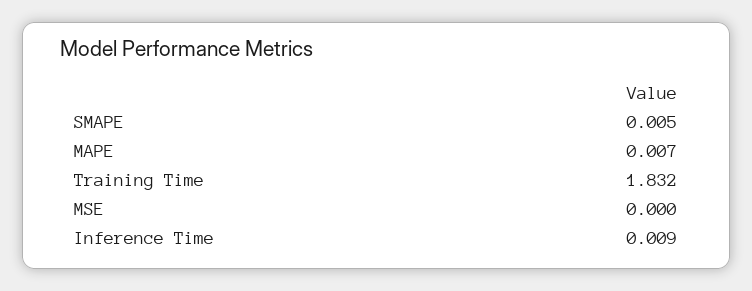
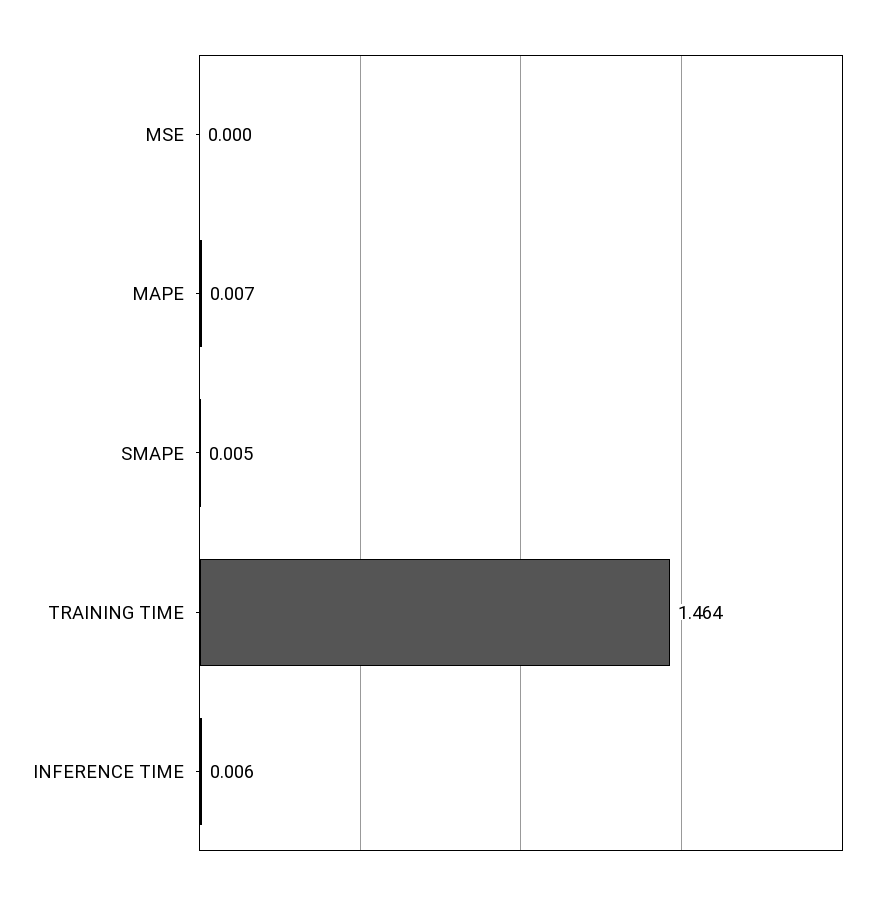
  {
    "SMAPE": 0.005,
    "MAPE": 0.007,
-   "Training Time": 1.832,
+   "Training Time": 1.464,
    "MSE": 0,
-   "Inference Time": 0.009
+   "Inference Time": 0.006
  }

